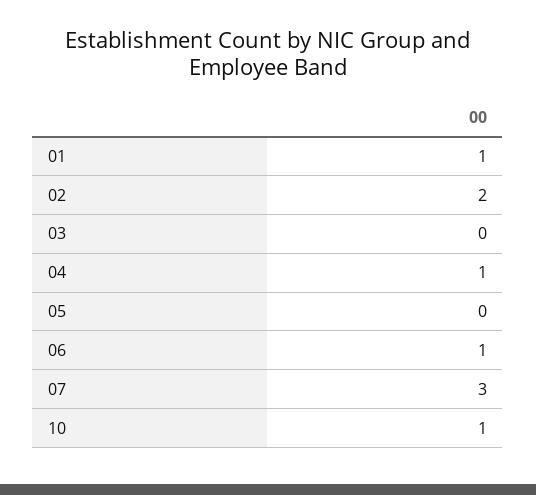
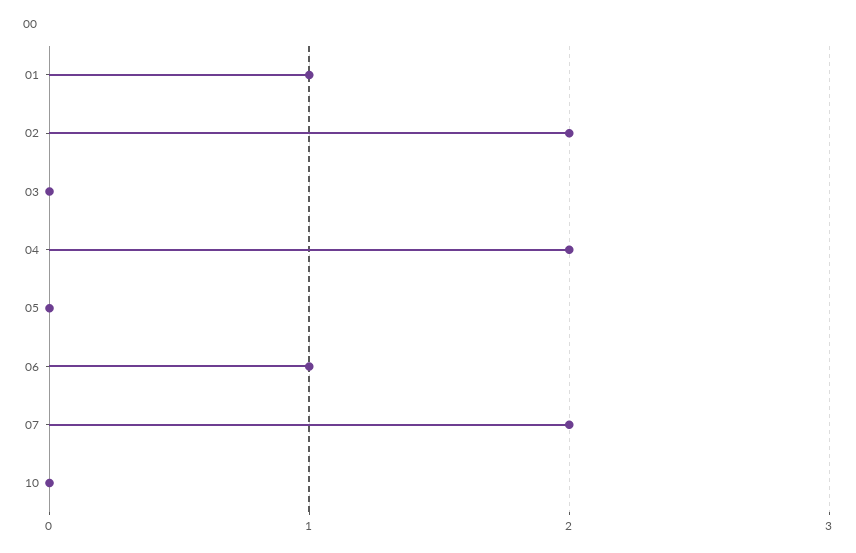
  {
    "01": 1,
    "02": 2,
    "03": 0,
-   "04": 1,
+   "04": 2,
    "05": 0,
    "06": 1,
-   "07": 3,
+   "07": 2,
-   "10": 1
+   "10": 0
  }

